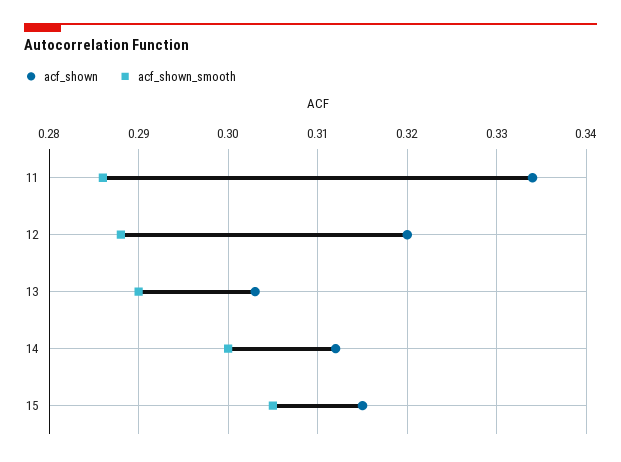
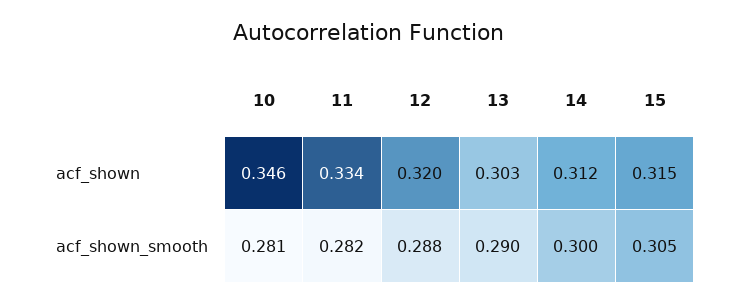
  {
    "acf_shown": {
      "11": 0.334,
      "12": 0.32,
      "13": 0.303,
      "14": 0.312,
-     "15": 0.315
+     "15": 0.315,
+     "10": 0.346
    },
    "acf_shown_smooth": {
-     "11": 0.286,
+     "11": 0.282,
      "12": 0.288,
      "13": 0.29,
      "14": 0.3,
-     "15": 0.305
+     "15": 0.305,
+     "10": 0.281
    }
  }

